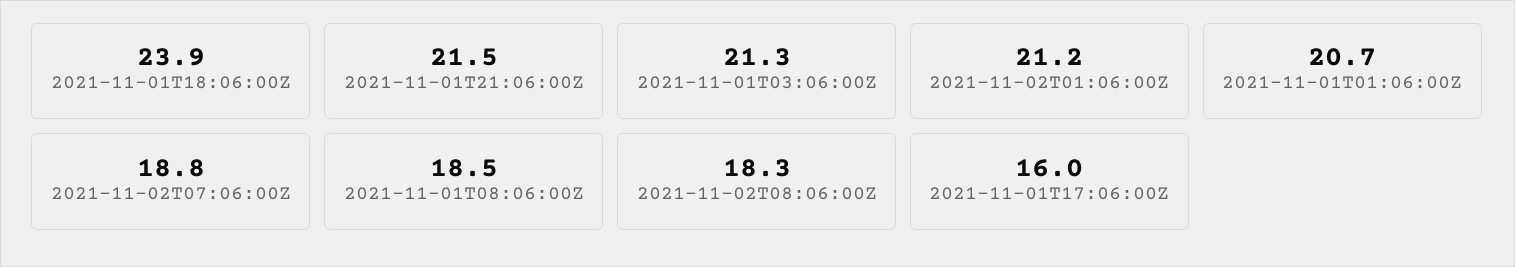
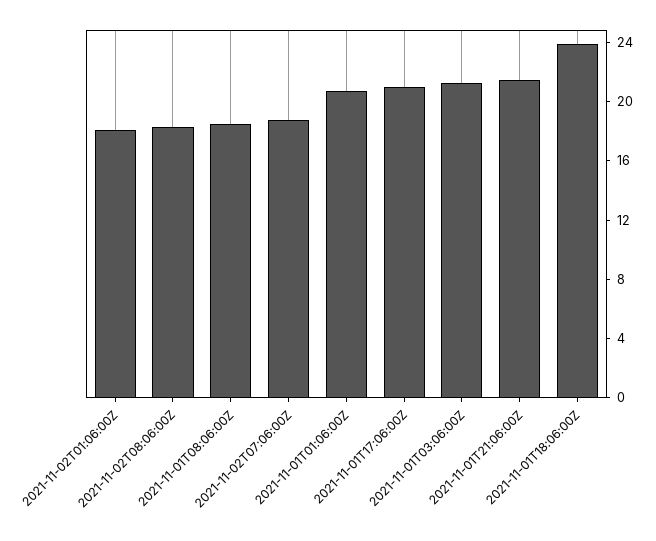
  {
    "2021-11-01T18:06:00Z": 23.9,
    "2021-11-01T21:06:00Z": 21.5,
    "2021-11-01T03:06:00Z": 21.3,
-   "2021-11-02T01:06:00Z": 21.2,
+   "2021-11-02T01:06:00Z": 18,
    "2021-11-01T01:06:00Z": 20.7,
    "2021-11-02T07:06:00Z": 18.8,
    "2021-11-01T08:06:00Z": 18.5,
    "2021-11-02T08:06:00Z": 18.3,
-   "2021-11-01T17:06:00Z": 16
+   "2021-11-01T17:06:00Z": 21
  }

